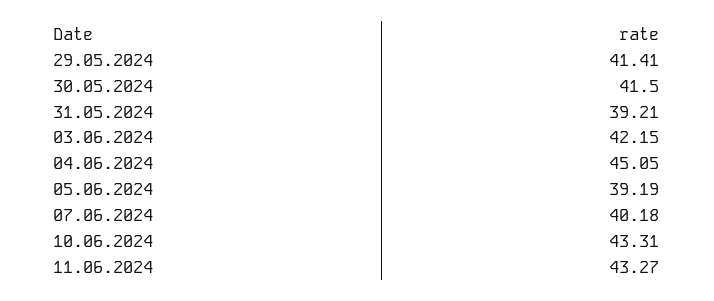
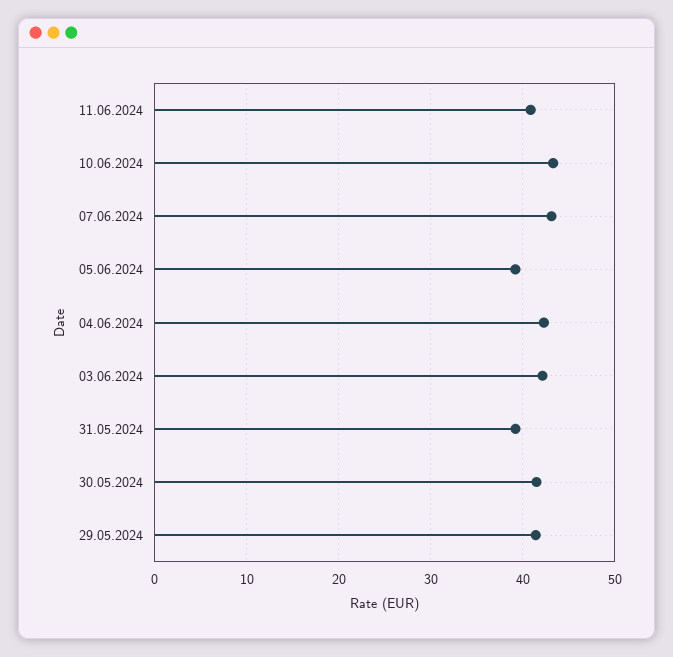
  {
    "29.05.2024": 41.41,
    "30.05.2024": 41.5,
    "31.05.2024": 39.21,
    "03.06.2024": 42.15,
-   "04.06.2024": 45.05,
+   "04.06.2024": 42,
    "05.06.2024": 39.19,
-   "07.06.2024": 40.18,
+   "07.06.2024": 43,
    "10.06.2024": 43.31,
-   "11.06.2024": 43.27
+   "11.06.2024": 41
  }

